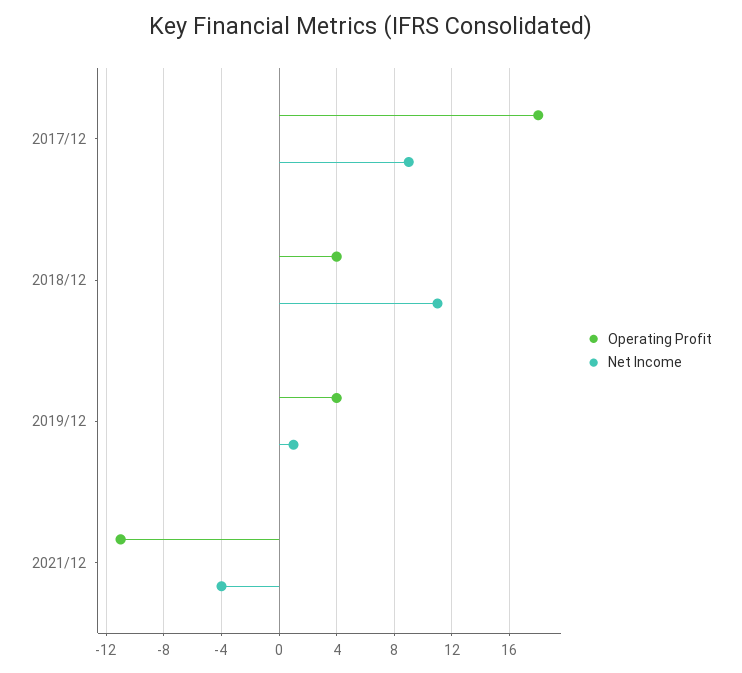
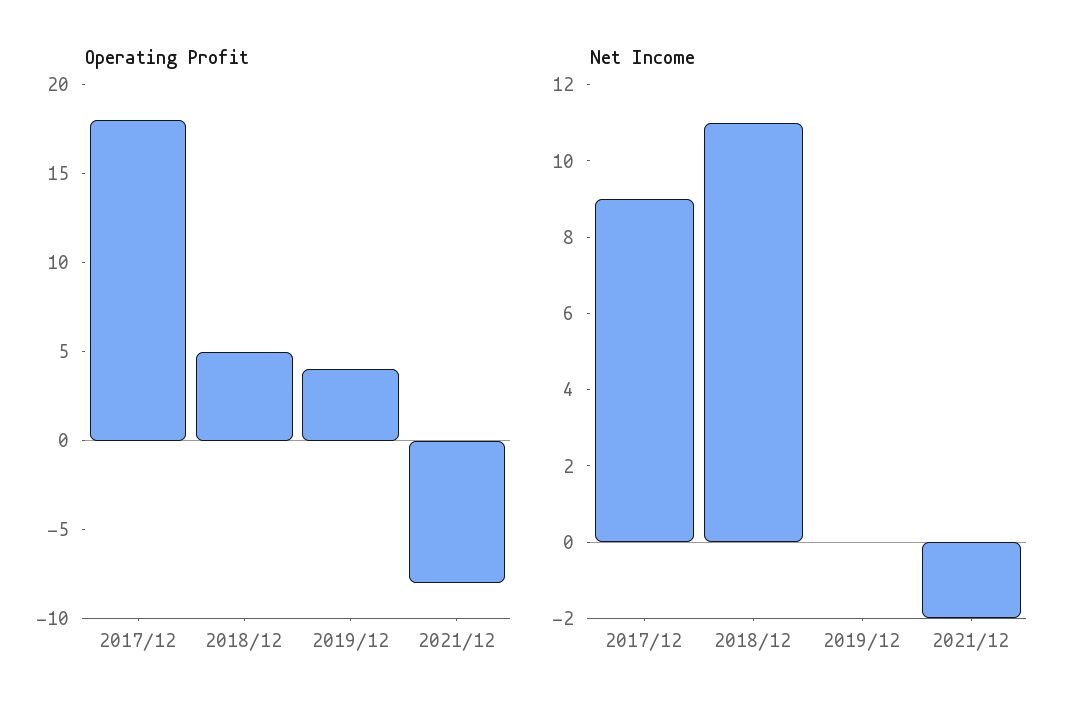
  {
    "Operating Profit": {
      "2017/12": 18,
-     "2018/12": 4,
+     "2018/12": 5,
      "2019/12": 4,
-     "2021/12": -11
+     "2021/12": -8
    },
    "Net Income": {
      "2017/12": 9,
      "2018/12": 11,
-     "2019/12": 1,
+     "2019/12": 0,
-     "2021/12": -4
+     "2021/12": -2
    }
  }

